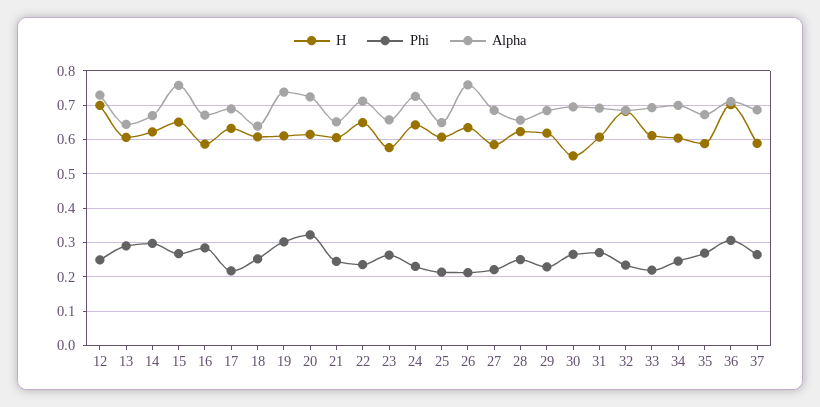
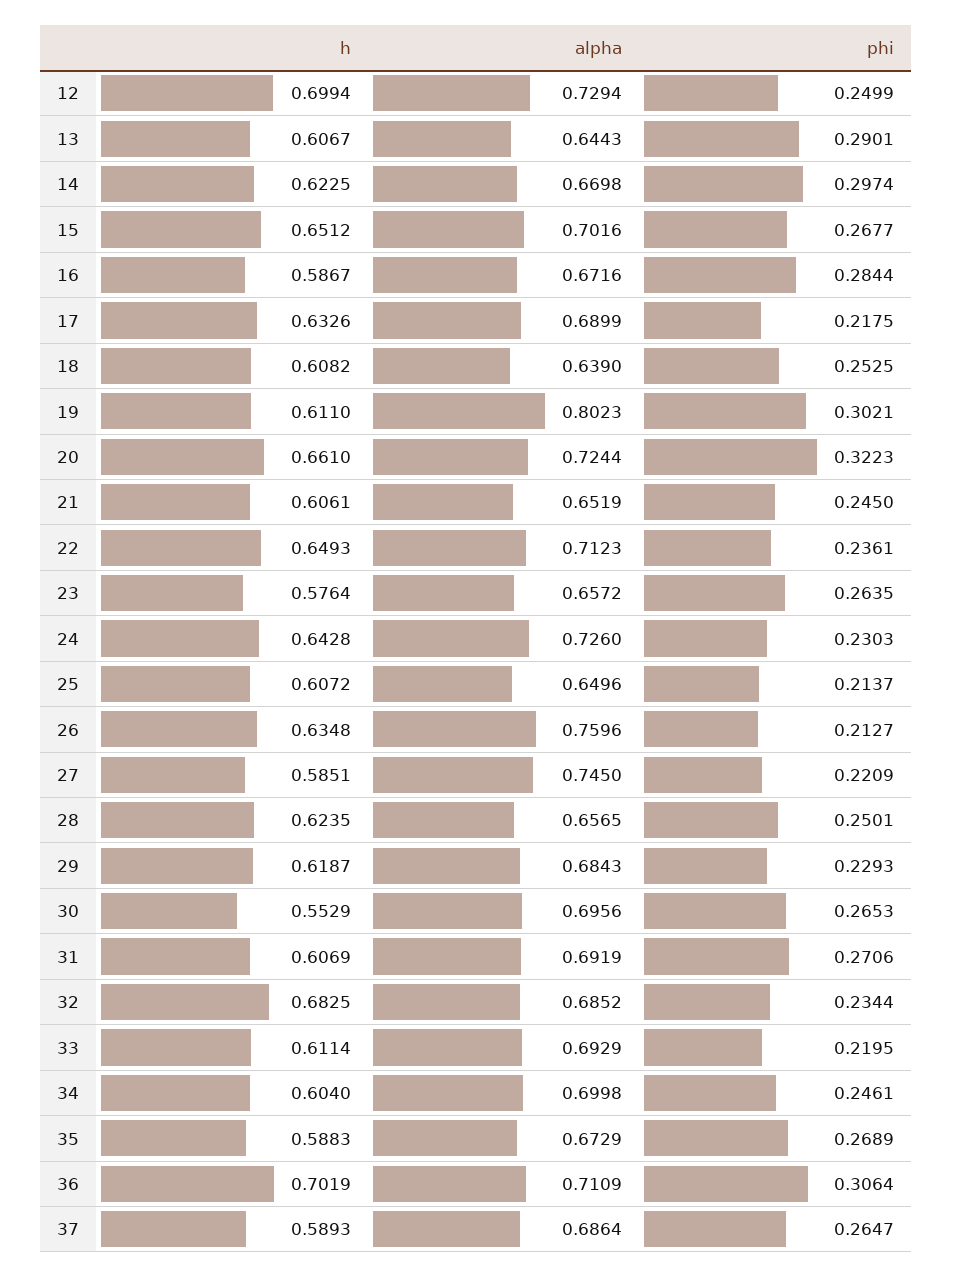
  {
    "H": {
      "12": 0.6994,
      "13": 0.6067,
      "14": 0.6225,
      "15": 0.6512,
      "16": 0.5867,
      "17": 0.6326,
      "18": 0.6082,
      "19": 0.611,
-     "20": 0.62,
+     "20": 0.661,
      "21": 0.6061,
      "22": 0.6493,
      "23": 0.5764,
      "24": 0.6428,
      "25": 0.6072,
      "26": 0.6348,
      "27": 0.5851,
      "28": 0.6235,
      "29": 0.6187,
      "30": 0.5529,
      "31": 0.6069,
      "32": 0.6825,
      "33": 0.6114,
      "34": 0.604,
      "35": 0.5883,
      "36": 0.7019,
      "37": 0.5893
    },
    "Phi": {
      "12": 0.2499,
      "13": 0.2901,
      "14": 0.2974,
      "15": 0.2677,
      "16": 0.2844,
      "17": 0.2175,
      "18": 0.2525,
      "19": 0.3021,
      "20": 0.3223,
      "21": 0.245,
      "22": 0.2361,
      "23": 0.2635,
      "24": 0.2303,
      "25": 0.2137,
      "26": 0.2127,
      "27": 0.2209,
      "28": 0.2501,
      "29": 0.2293,
      "30": 0.2653,
      "31": 0.2706,
      "32": 0.2344,
      "33": 0.2195,
      "34": 0.2461,
      "35": 0.2689,
      "36": 0.3064,
      "37": 0.2647
    },
    "Alpha": {
      "12": 0.7294,
      "13": 0.6443,
      "14": 0.6698,
-     "15": 0.76,
+     "15": 0.7016,
      "16": 0.6716,
      "17": 0.6899,
      "18": 0.639,
-     "19": 0.74,
+     "19": 0.8023,
      "20": 0.7244,
      "21": 0.6519,
      "22": 0.7123,
      "23": 0.6572,
      "24": 0.726,
      "25": 0.6496,
      "26": 0.7596,
-     "27": 0.68,
+     "27": 0.745,
      "28": 0.6565,
      "29": 0.6843,
      "30": 0.6956,
      "31": 0.6919,
      "32": 0.6852,
      "33": 0.6929,
      "34": 0.6998,
      "35": 0.6729,
      "36": 0.7109,
      "37": 0.6864
    }
  }

